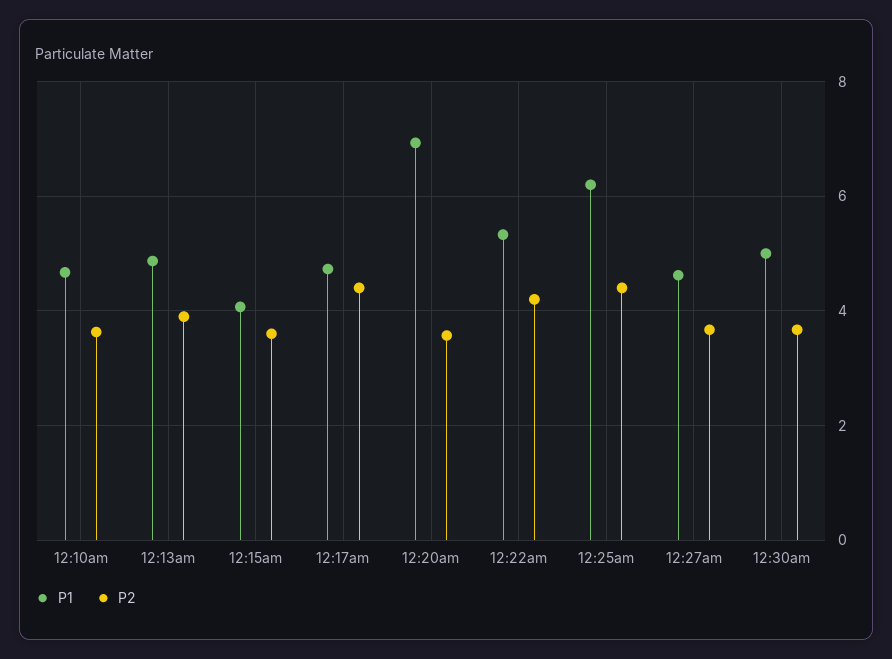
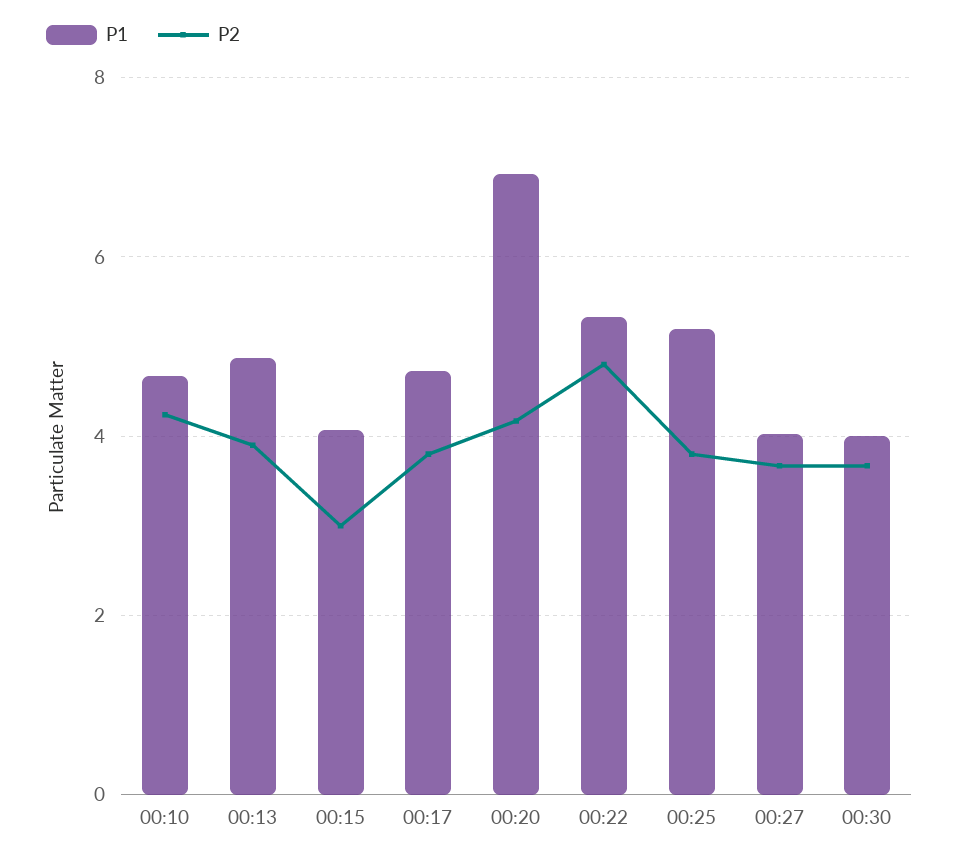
  {
    "P1": {
      "12:10am": 4.6,
      "12:13am": 4.8,
      "12:15am": 4,
      "12:17am": 4.8,
      "12:20am": 7,
      "12:22am": 5.4,
-     "12:25am": 6.2,
+     "12:25am": 5.2,
-     "12:27am": 4.6,
+     "12:27am": 4,
-     "12:30am": 5
+     "12:30am": 4
    },
    "P2": {
-     "12:10am": 3.6,
+     "12:10am": 4.2,
      "12:13am": 4,
-     "12:15am": 3.6,
+     "12:15am": 3,
-     "12:17am": 4.4,
+     "12:17am": 3.8,
-     "12:20am": 3.6,
+     "12:20am": 4.2,
-     "12:22am": 4.2,
+     "12:22am": 4.8,
-     "12:25am": 4.4,
+     "12:25am": 3.8,
      "12:27am": 3.6,
      "12:30am": 3.6
    }
  }

